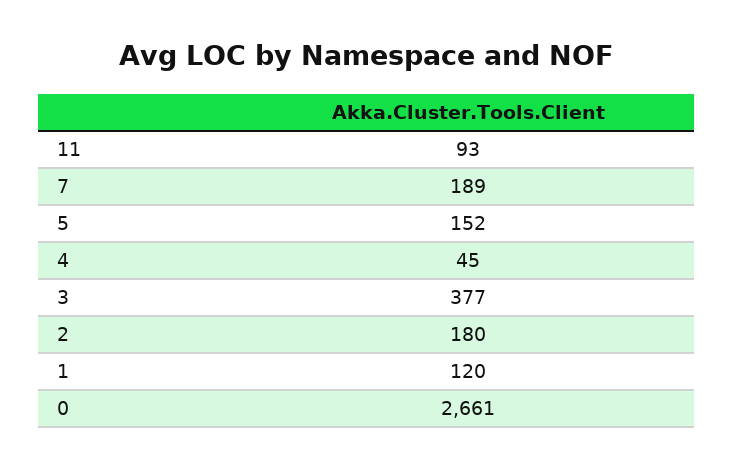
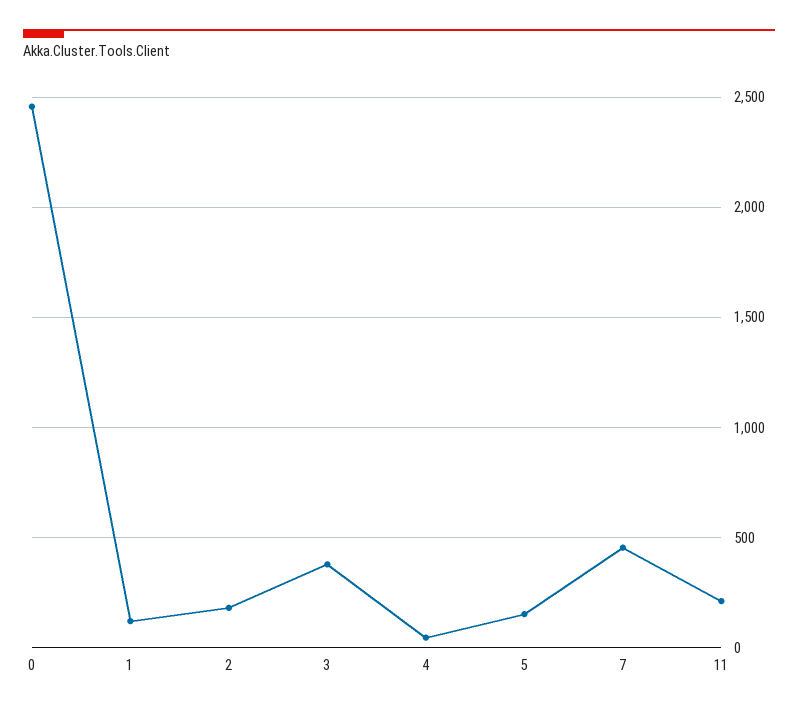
  {
-   "11": 93,
+   "11": 200,
-   "7": 189,
+   "7": 450,
    "5": 152,
    "4": 45,
    "3": 377,
    "2": 180,
    "1": 120,
-   "0": 2661
+   "0": 2450
  }

